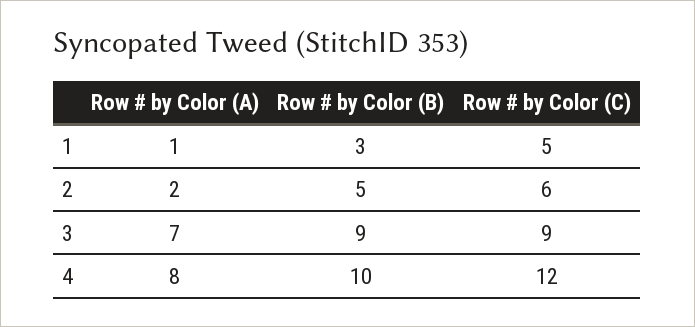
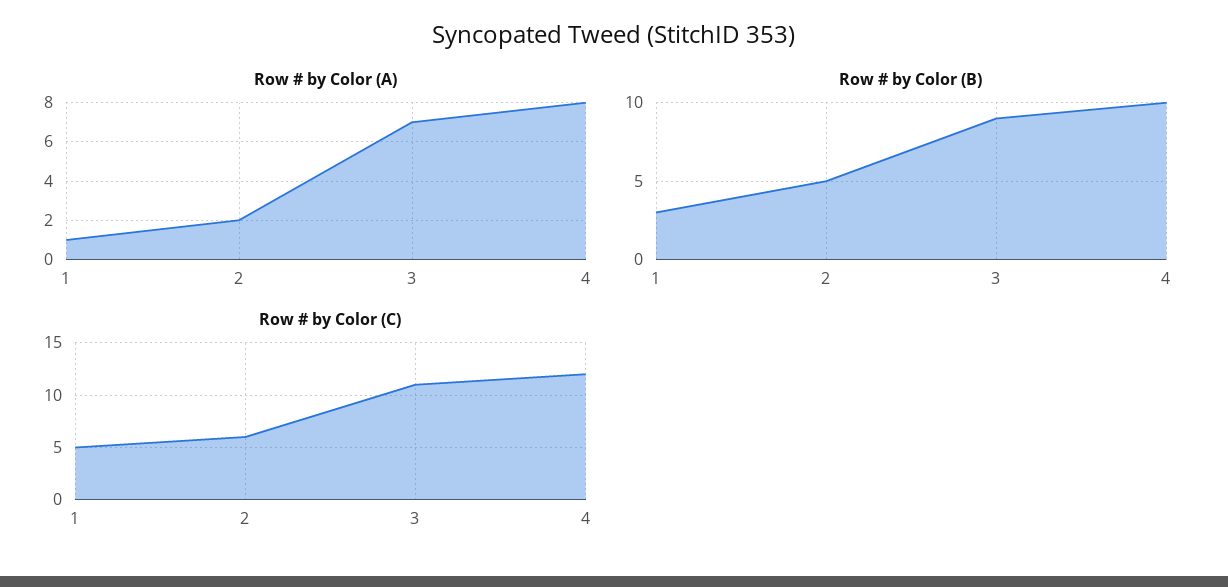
  {
    "Row # by Color (A)": {
      "1": 1,
      "2": 2,
      "3": 7,
      "4": 8
    },
    "Row # by Color (B)": {
      "1": 3,
      "2": 5,
      "3": 9,
      "4": 10
    },
    "Row # by Color (C)": {
      "1": 5,
      "2": 6,
-     "3": 9,
+     "3": 11,
      "4": 12
    }
  }

